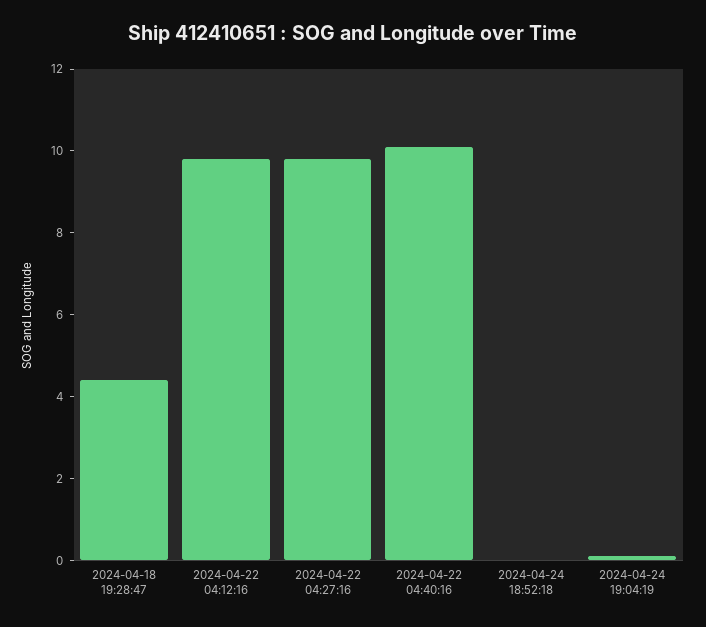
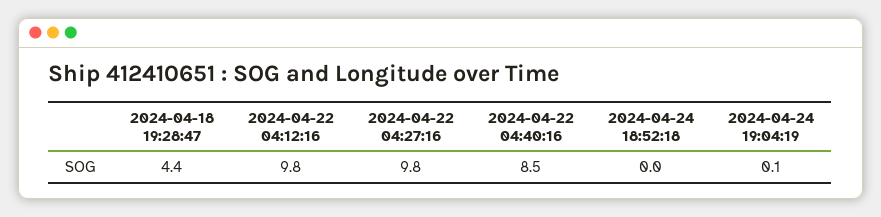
  {
    "2024-04-18 19:28:47": 4.4,
    "2024-04-22 04:12:16": 9.8,
    "2024-04-22 04:27:16": 9.8,
-   "2024-04-22 04:40:16": 10,
+   "2024-04-22 04:40:16": 8.5,
    "2024-04-24 18:52:18": 0,
    "2024-04-24 19:04:19": 0.1
  }

